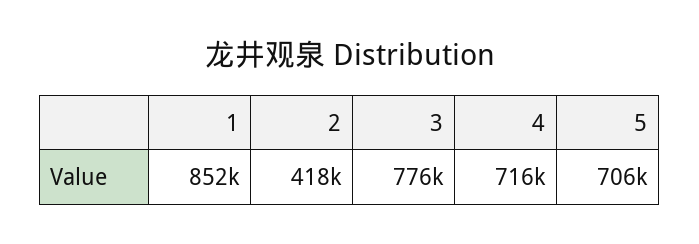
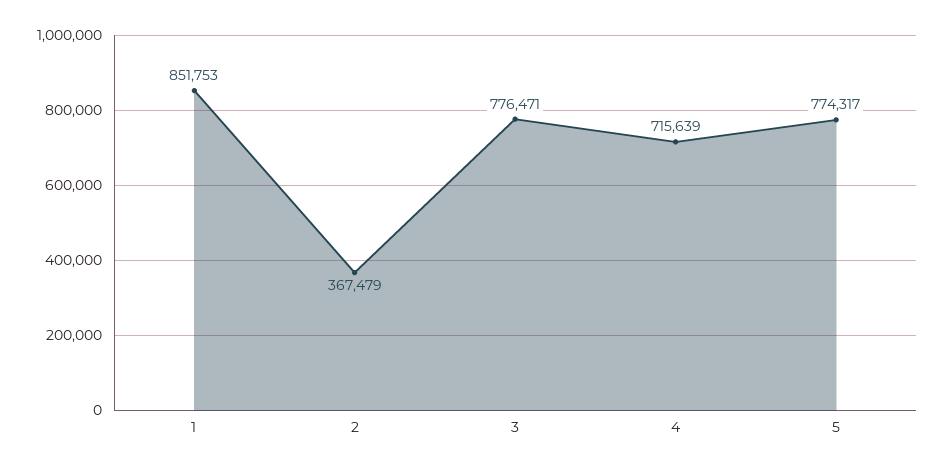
  {
    "1": 851753,
-   "2": 418000,
+   "2": 367479,
    "3": 776471,
    "4": 715639,
-   "5": 706000
+   "5": 774317
  }

